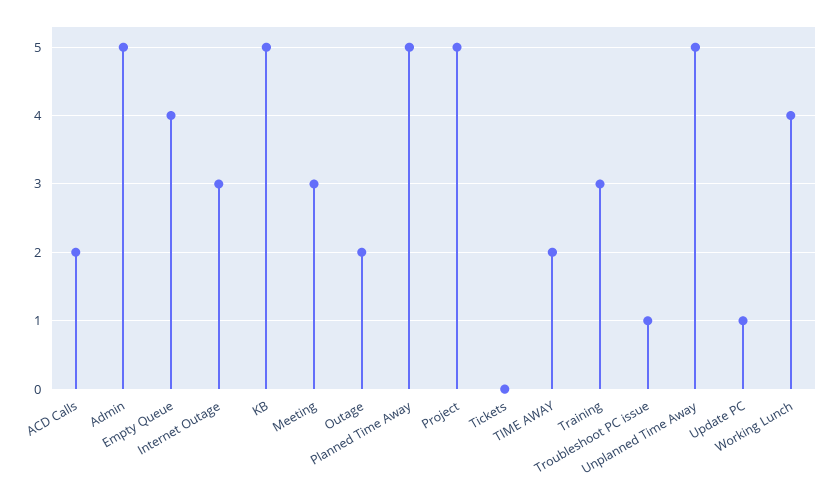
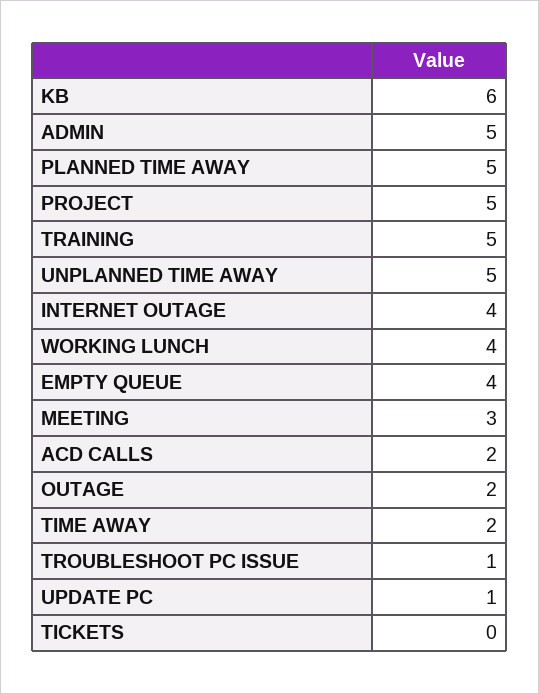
  {
    "ACD Calls": 2,
    "Admin": 5,
    "Empty Queue": 4,
-   "Internet Outage": 3,
+   "Internet Outage": 4,
-   "KB": 5,
+   "KB": 6,
    "Meeting": 3,
    "Outage": 2,
    "Planned Time Away": 5,
    "Project": 5,
    "Tickets": 0,
    "TIME AWAY": 2,
-   "Training": 3,
+   "Training": 5,
    "Troubleshoot PC issue": 1,
    "Unplanned Time Away": 5,
    "Update PC": 1,
    "Working Lunch": 4
  }

